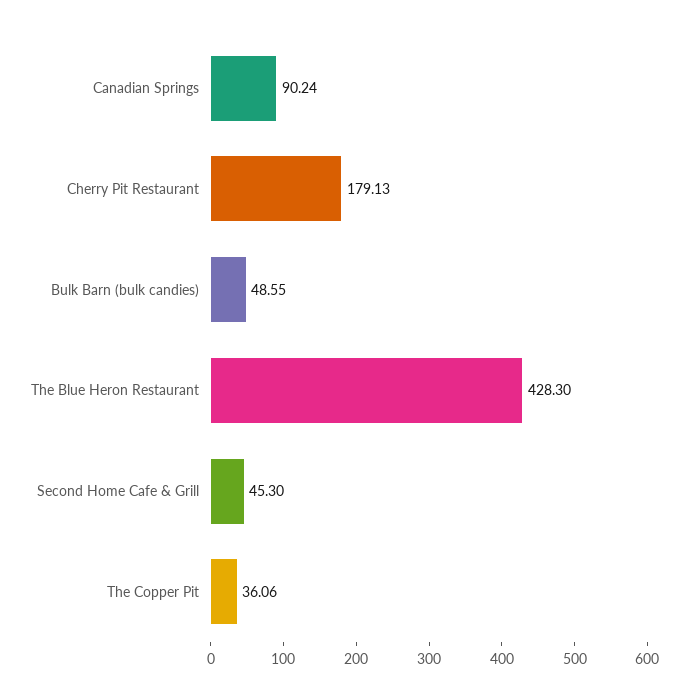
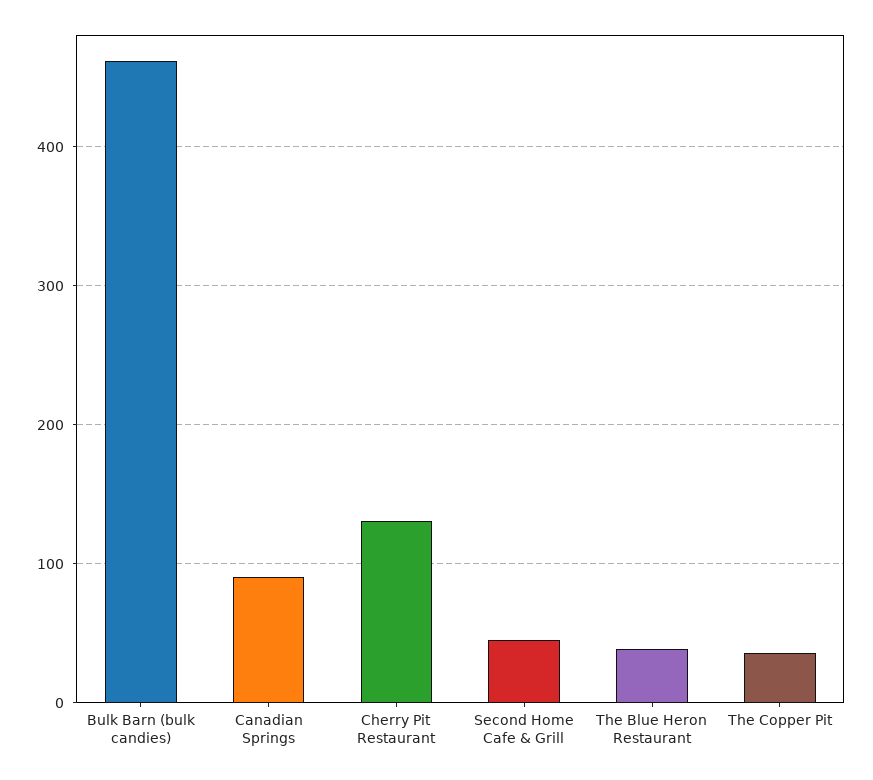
  {
    "Canadian Springs": 90.24,
-   "Cherry Pit Restaurant": 179.13,
+   "Cherry Pit Restaurant": 130,
-   "Bulk Barn (bulk candies)": 48.55,
+   "Bulk Barn (bulk candies)": 460,
-   "The Blue Heron Restaurant": 428.3,
+   "The Blue Heron Restaurant": 40,
    "Second Home Cafe & Grill": 45.3,
    "The Copper Pit": 36.06
  }

